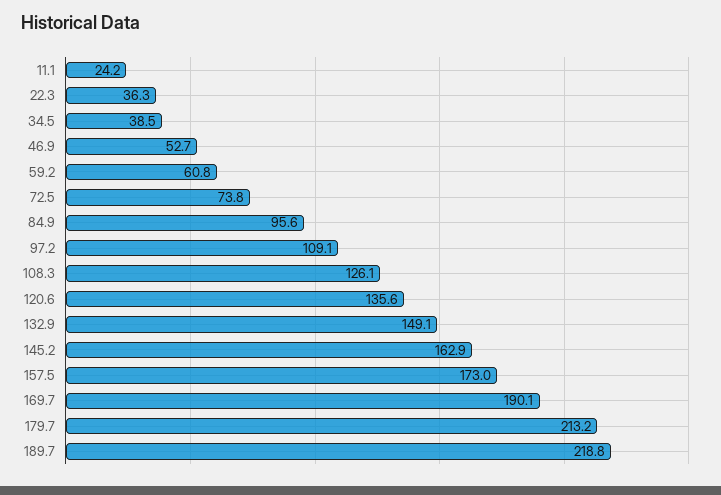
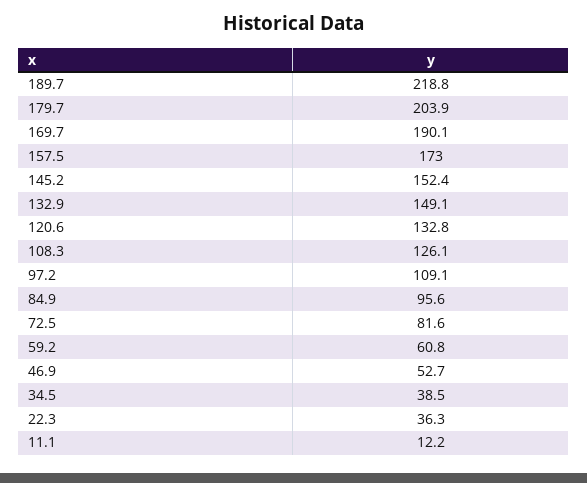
  {
-   "11.1": 24.2,
+   "11.1": 12.2,
    "22.3": 36.3,
    "34.5": 38.5,
    "46.9": 52.7,
    "59.2": 60.8,
-   "72.5": 73.8,
+   "72.5": 81.6,
    "84.9": 95.6,
    "97.2": 109.1,
    "108.3": 126.1,
-   "120.6": 135.6,
+   "120.6": 132.8,
    "132.9": 149.1,
-   "145.2": 162.9,
+   "145.2": 152.4,
    "157.5": 173,
    "169.7": 190.1,
-   "179.7": 213.2,
+   "179.7": 203.9,
    "189.7": 218.8
  }

